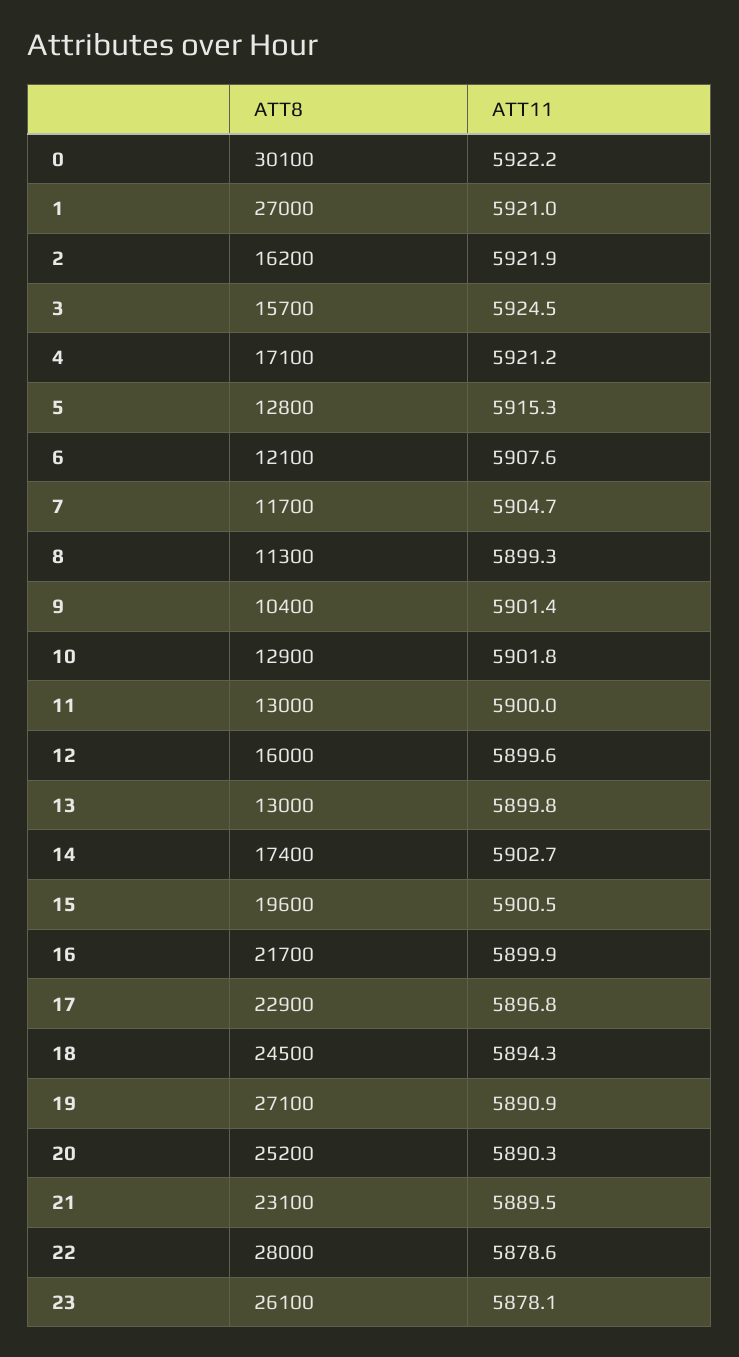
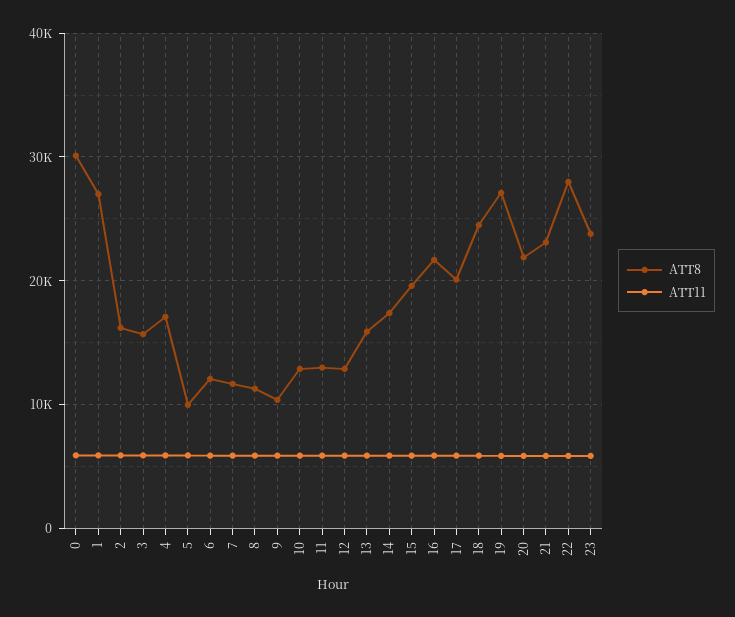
  {
    "ATT8": {
      "0": 30100,
      "1": 27000,
      "2": 16200,
      "3": 15700,
      "4": 17100,
-     "5": 12800,
+     "5": 10000,
      "6": 12100,
      "7": 11700,
      "8": 11300,
      "9": 10400,
      "10": 12900,
      "11": 13000,
-     "12": 16000,
+     "12": 13000,
-     "13": 13000,
+     "13": 16000,
      "14": 17400,
      "15": 19600,
      "16": 21700,
-     "17": 22900,
+     "17": 20000,
      "18": 24500,
      "19": 27100,
-     "20": 25200,
+     "20": 22000,
      "21": 23100,
      "22": 28000,
-     "23": 26100
+     "23": 24000
    },
    "ATT11": {
      "0": 5922.2,
      "1": 5921,
      "2": 5921.9,
      "3": 5924.5,
      "4": 5921.2,
      "5": 5915.3,
      "6": 5907.6,
      "7": 5904.7,
      "8": 5899.3,
      "9": 5901.4,
      "10": 5901.8,
      "11": 5900,
      "12": 5899.6,
      "13": 5899.8,
      "14": 5902.7,
      "15": 5900.5,
      "16": 5899.9,
      "17": 5896.8,
      "18": 5894.3,
      "19": 5890.9,
      "20": 5890.3,
      "21": 5889.5,
      "22": 5878.6,
      "23": 5878.1
    }
  }

